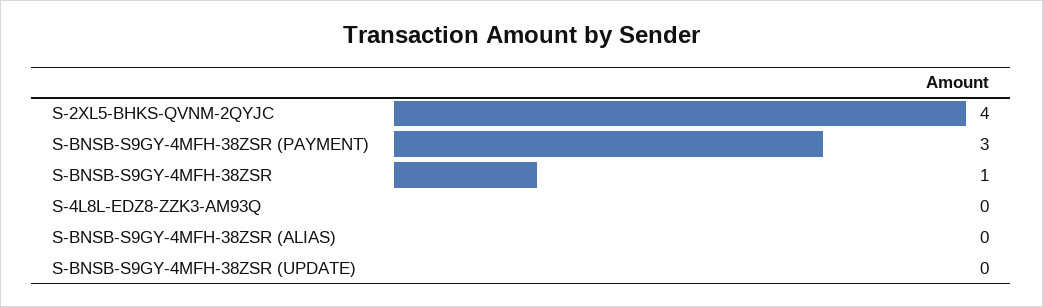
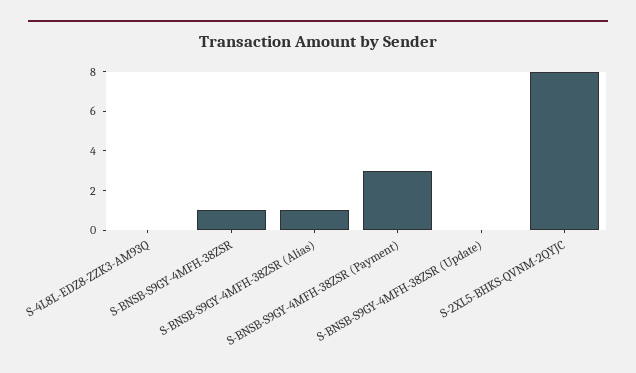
  {
-   "S-2XL5-BHKS-QVNM-2QYJC": 4,
+   "S-2XL5-BHKS-QVNM-2QYJC": 8,
    "S-BNSB-S9GY-4MFH-38ZSR (PAYMENT)": 3,
    "S-BNSB-S9GY-4MFH-38ZSR": 1,
    "S-4L8L-EDZ8-ZZK3-AM93Q": 0,
-   "S-BNSB-S9GY-4MFH-38ZSR (ALIAS)": 0,
+   "S-BNSB-S9GY-4MFH-38ZSR (ALIAS)": 1,
    "S-BNSB-S9GY-4MFH-38ZSR (UPDATE)": 0
  }

